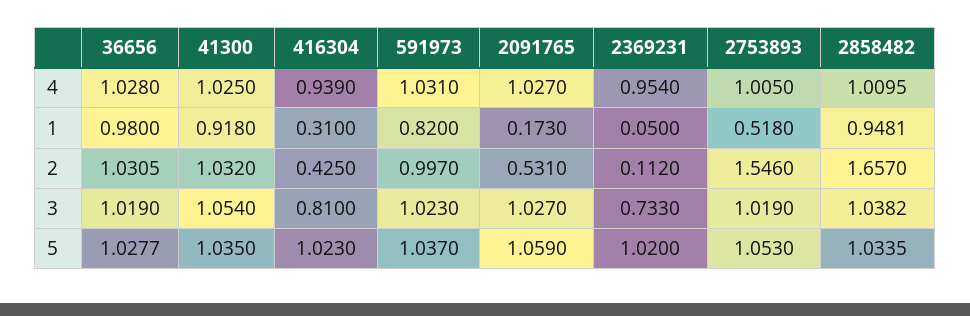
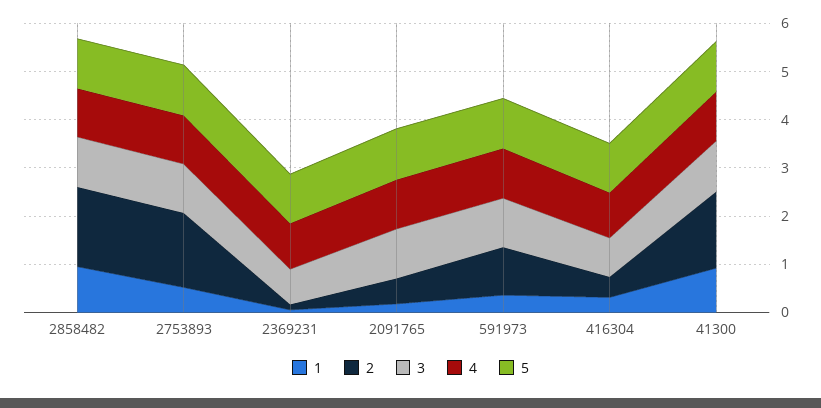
  {
    "4": {
-     "36656": 1.028,
      "41300": 1.025,
      "416304": 0.939,
      "591973": 1.031,
      "2091765": 1.027,
      "2369231": 0.954,
      "2753893": 1.005,
      "2858482": 1.0095
    },
    "1": {
-     "36656": 0.98,
      "41300": 0.918,
      "416304": 0.31,
-     "591973": 0.82,
+     "591973": 0.4,
      "2091765": 0.173,
      "2369231": 0.05,
      "2753893": 0.518,
      "2858482": 0.9481
    },
    "2": {
-     "36656": 1.0305,
-     "41300": 1.032,
+     "41300": 1.6,
      "416304": 0.425,
      "591973": 0.997,
      "2091765": 0.531,
      "2369231": 0.112,
      "2753893": 1.546,
      "2858482": 1.657
    },
    "3": {
-     "36656": 1.019,
      "41300": 1.054,
      "416304": 0.81,
      "591973": 1.023,
      "2091765": 1.027,
      "2369231": 0.733,
      "2753893": 1.019,
      "2858482": 1.0382
    },
    "5": {
-     "36656": 1.0277,
      "41300": 1.035,
      "416304": 1.023,
      "591973": 1.037,
      "2091765": 1.059,
      "2369231": 1.02,
      "2753893": 1.053,
      "2858482": 1.0335
    }
  }

